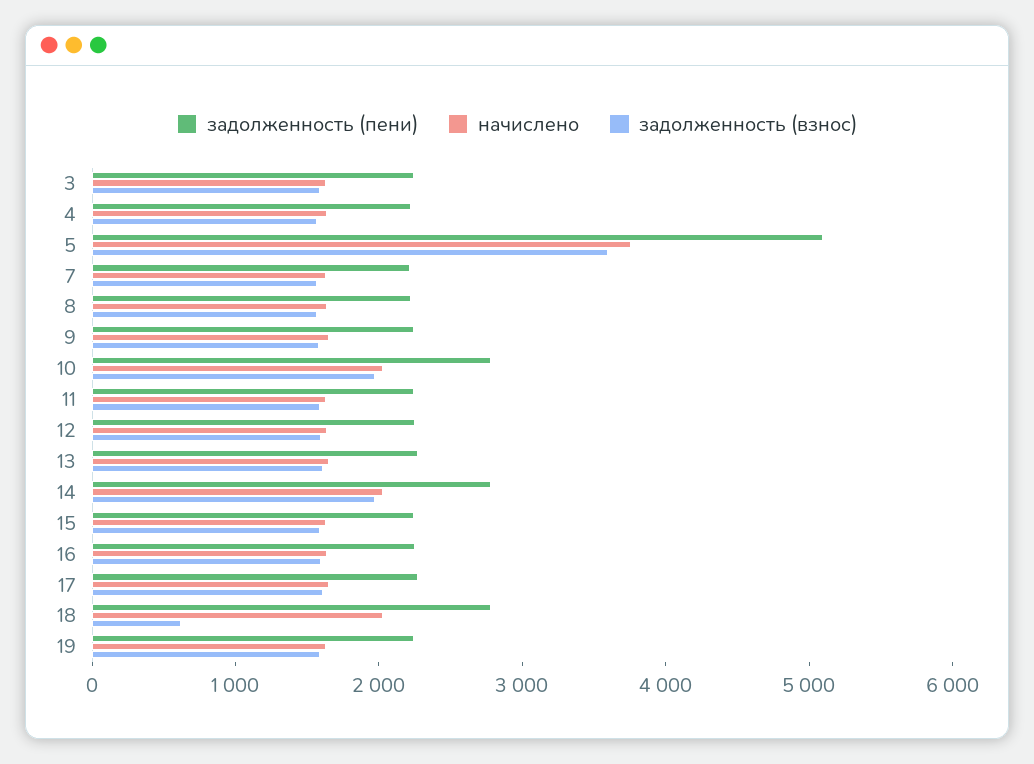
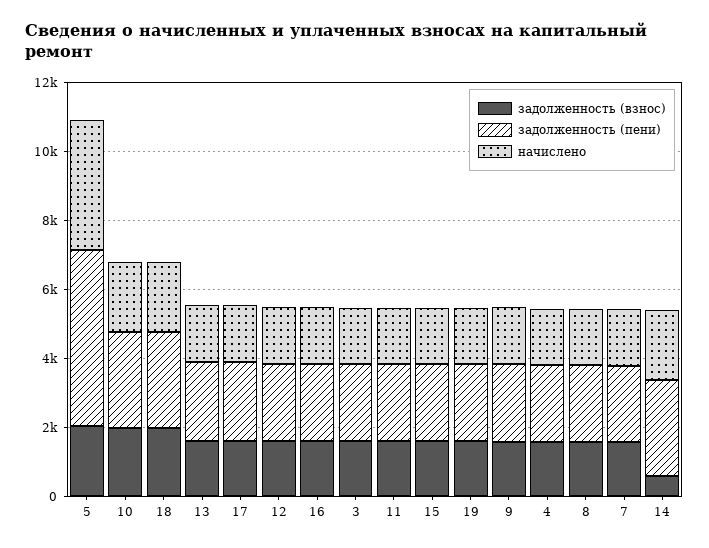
  {
    "задолженность (пени)": {
      "3": 2200,
      "4": 2200,
      "5": 5000,
      "7": 2200,
      "8": 2200,
      "9": 2200,
      "10": 2800,
      "11": 2200,
      "12": 2200,
      "13": 2200,
      "14": 2800,
      "15": 2200,
      "16": 2200,
      "17": 2200,
      "18": 2800,
      "19": 2200
    },
    "начислено": {
      "3": 1600,
      "4": 1600,
      "5": 3800,
      "7": 1600,
      "8": 1600,
      "9": 1600,
      "10": 2000,
      "11": 1600,
      "12": 1600,
      "13": 1600,
      "14": 2000,
      "15": 1600,
      "16": 1600,
      "17": 1600,
      "18": 2000,
      "19": 1600
    },
    "задолженность (взнос)": {
      "3": 1600,
      "4": 1600,
-     "5": 3600,
+     "5": 2000,
      "7": 1600,
      "8": 1600,
      "9": 1600,
      "10": 2000,
      "11": 1600,
      "12": 1600,
      "13": 1600,
-     "14": 2000,
+     "14": 500,
      "15": 1600,
      "16": 1600,
      "17": 1600,
-     "18": 600,
+     "18": 2000,
      "19": 1600
    }
  }

